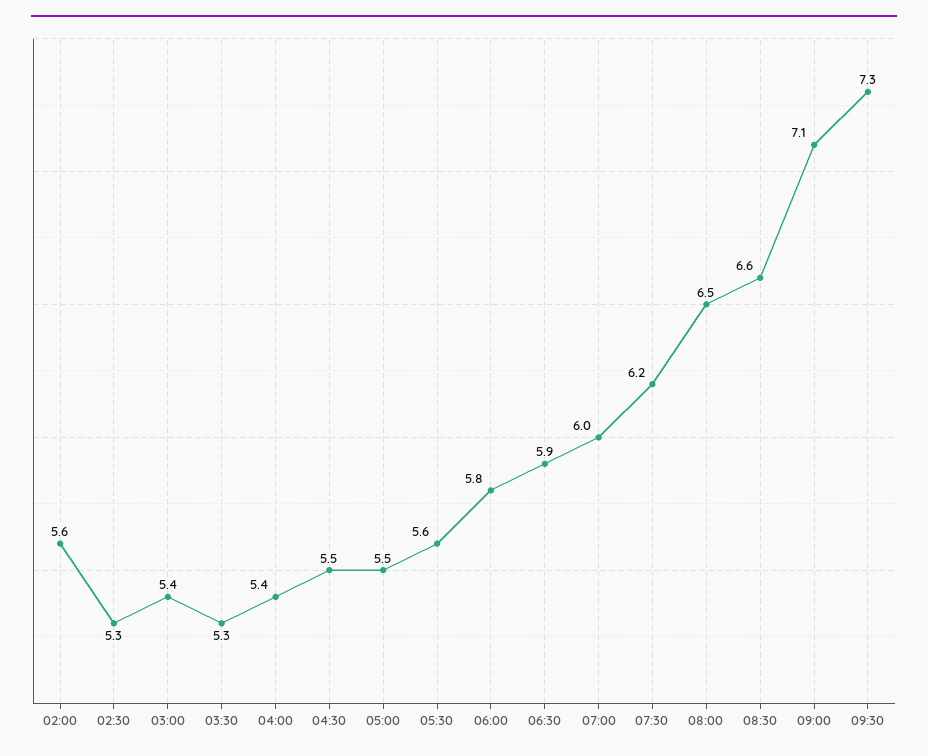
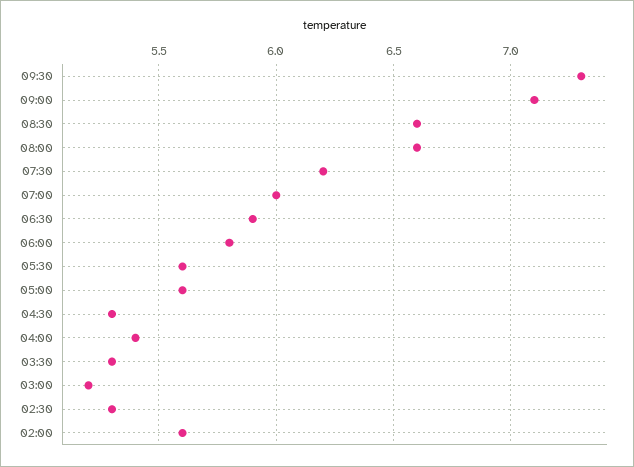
  {
    "02:00": 5.6,
    "02:30": 5.3,
-   "03:00": 5.4,
+   "03:00": 5.2,
    "03:30": 5.3,
    "04:00": 5.4,
-   "04:30": 5.5,
+   "04:30": 5.3,
-   "05:00": 5.5,
+   "05:00": 5.6,
    "05:30": 5.6,
    "06:00": 5.8,
    "06:30": 5.9,
    "07:00": 6,
    "07:30": 6.2,
-   "08:00": 6.5,
+   "08:00": 6.6,
    "08:30": 6.6,
    "09:00": 7.1,
    "09:30": 7.3
  }

